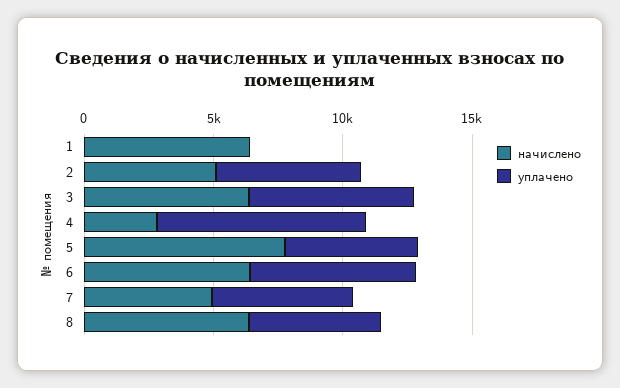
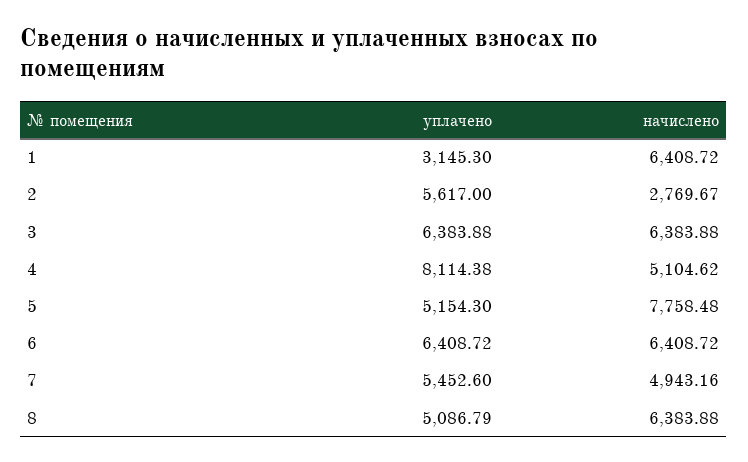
  {
    "начислено": {
      "1": 6408.72,
-     "2": 5000,
+     "2": 2769.67,
      "3": 6383.88,
-     "4": 3000,
+     "4": 5104.62,
      "5": 7758.48,
      "6": 6408.72,
      "7": 4943.16,
      "8": 6383.88
    },
    "уплачено": {
-     "1": 0,
+     "1": 3145.3,
      "2": 5617,
      "3": 6383.88,
      "4": 8114.38,
      "5": 5154.3,
      "6": 6408.72,
      "7": 5452.6,
      "8": 5086.79
    }
  }

